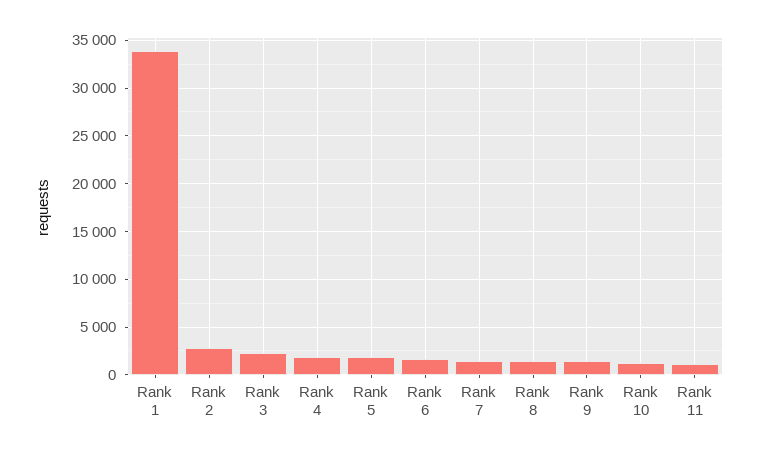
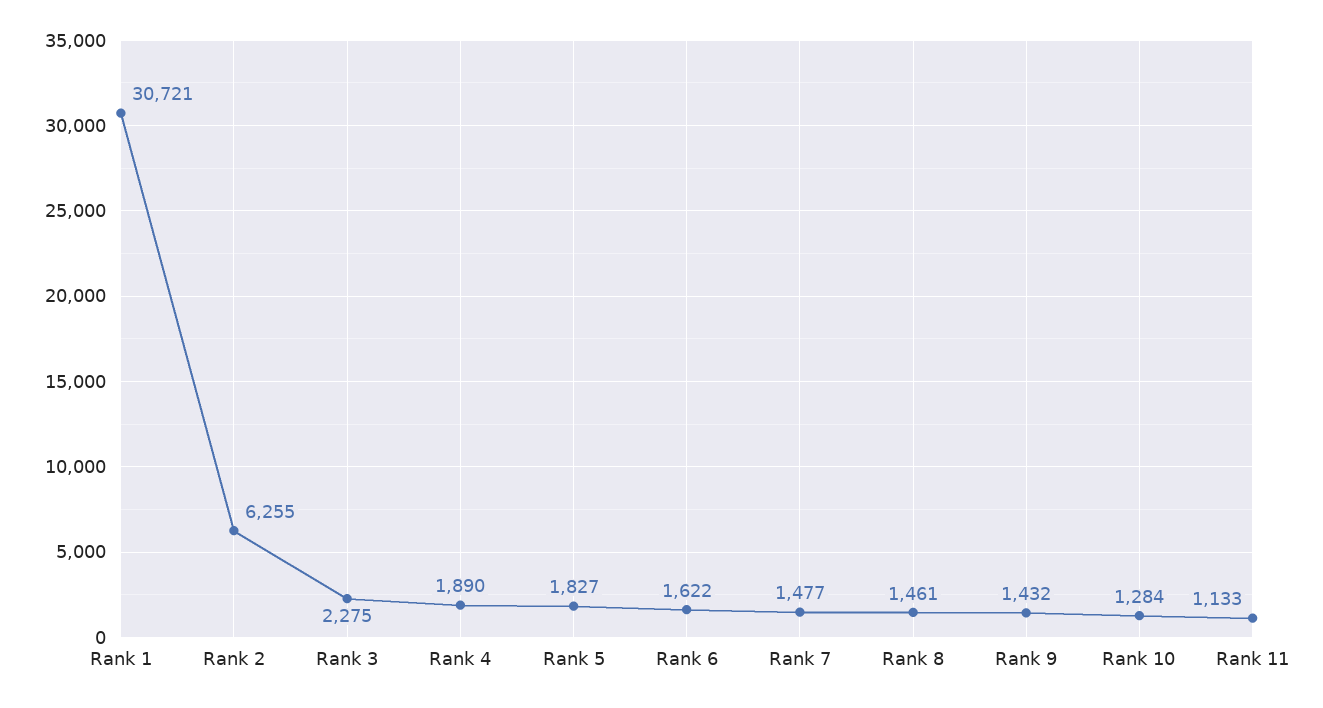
  {
-   "Rank 1": 34000,
+   "Rank 1": 30721,
-   "Rank 2": 3000,
+   "Rank 2": 6255,
    "Rank 3": 2275,
    "Rank 4": 1890,
    "Rank 5": 1827,
    "Rank 6": 1622,
    "Rank 7": 1477,
    "Rank 8": 1461,
    "Rank 9": 1432,
    "Rank 10": 1284,
    "Rank 11": 1133
  }

